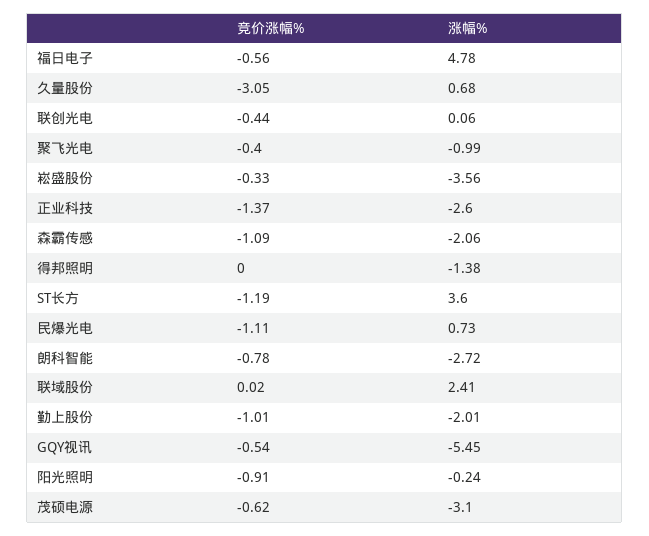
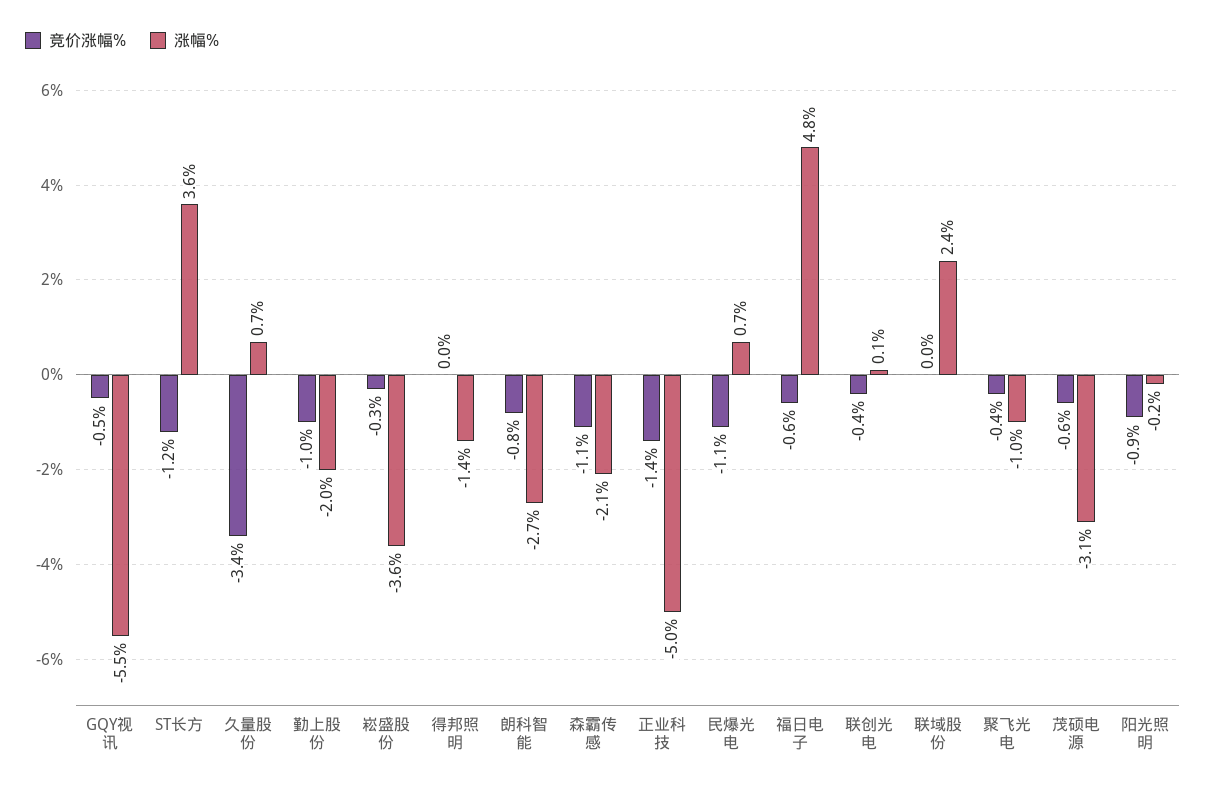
  {
    "竞价涨幅%": {
      "福日电子": -0.56,
-     "久量股份": -3.05,
+     "久量股份": -3.4,
      "联创光电": -0.44,
      "聚飞光电": -0.4,
      "崧盛股份": -0.33,
      "正业科技": -1.37,
      "森霸传感": -1.09,
      "得邦照明": 0,
      "ST长方": -1.19,
      "民爆光电": -1.11,
      "朗科智能": -0.78,
      "联域股份": 0.02,
      "勤上股份": -1.01,
      "GQY视讯": -0.54,
      "阳光照明": -0.91,
      "茂硕电源": -0.62
    },
    "涨幅%": {
      "福日电子": 4.78,
      "久量股份": 0.68,
      "联创光电": 0.06,
      "聚飞光电": -0.99,
      "崧盛股份": -3.56,
-     "正业科技": -2.6,
+     "正业科技": -5,
      "森霸传感": -2.06,
      "得邦照明": -1.38,
      "ST长方": 3.6,
      "民爆光电": 0.73,
      "朗科智能": -2.72,
      "联域股份": 2.41,
      "勤上股份": -2.01,
      "GQY视讯": -5.45,
      "阳光照明": -0.24,
      "茂硕电源": -3.1
    }
  }

